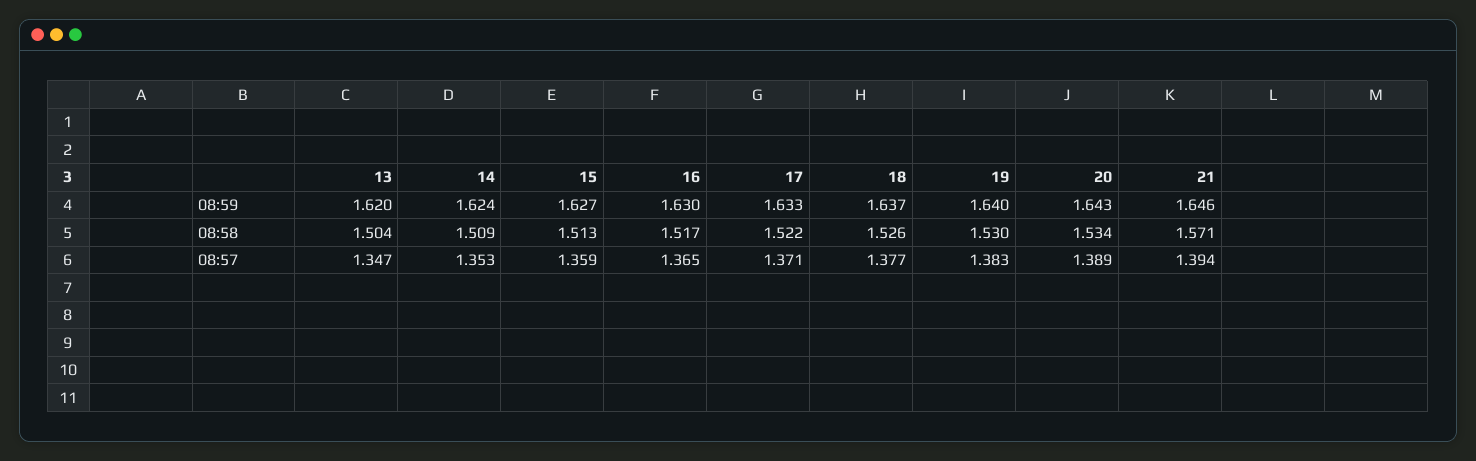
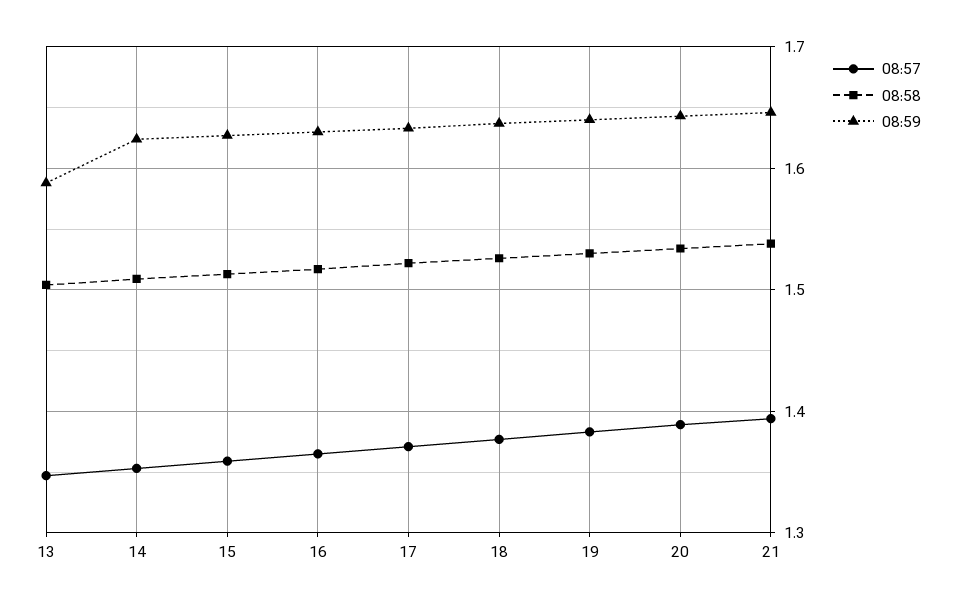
  {
    "08:59": {
-     "13": 1.62,
+     "13": 1.59,
      "14": 1.624,
      "15": 1.627,
      "16": 1.63,
      "17": 1.633,
      "18": 1.637,
      "19": 1.64,
      "20": 1.643,
      "21": 1.646
    },
    "08:58": {
      "13": 1.504,
      "14": 1.509,
      "15": 1.513,
      "16": 1.517,
      "17": 1.522,
      "18": 1.526,
      "19": 1.53,
      "20": 1.534,
-     "21": 1.571
+     "21": 1.54
    },
    "08:57": {
      "13": 1.347,
      "14": 1.353,
      "15": 1.359,
      "16": 1.365,
      "17": 1.371,
      "18": 1.377,
      "19": 1.383,
      "20": 1.389,
      "21": 1.394
    }
  }

